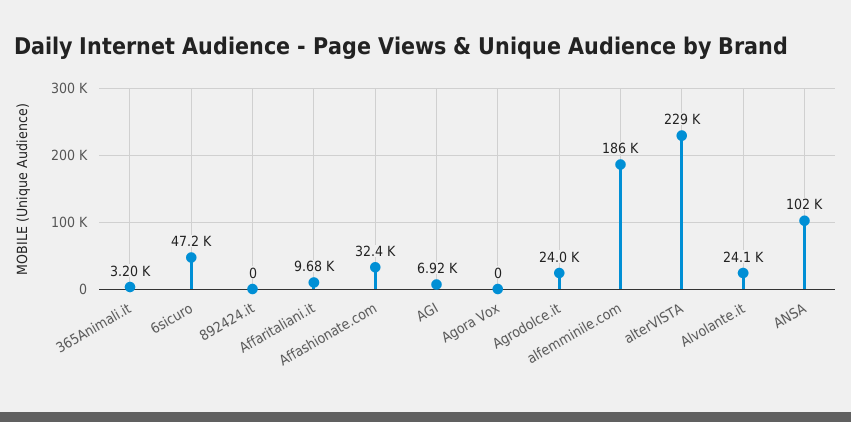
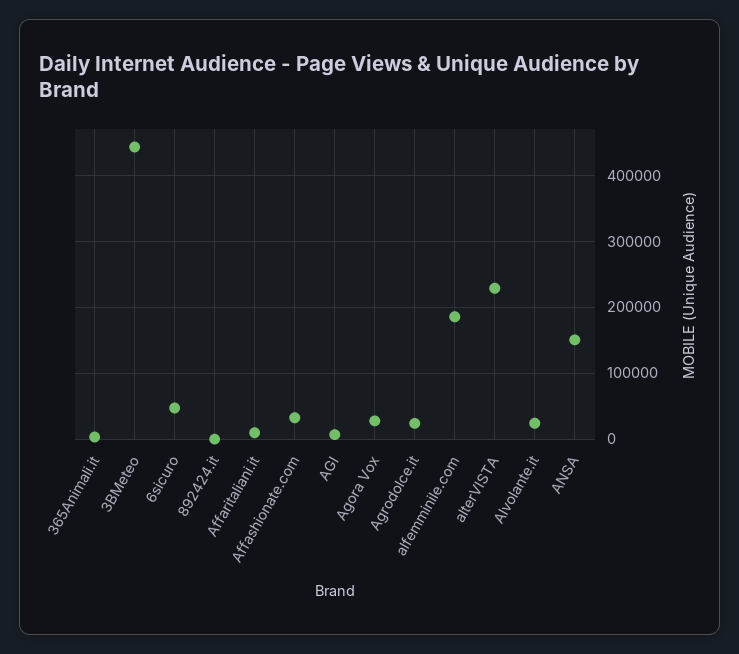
  {
    "365Animali.it": 3200,
    "6sicuro": 47200,
    "892424.it": 0,
    "Affaritaliani.it": 9680,
    "Affashionate.com": 32400,
    "AGI": 6920,
-   "Agora Vox": 0,
+   "Agora Vox": 30000,
    "Agrodolce.it": 24000,
    "alfemminile.com": 186000,
    "alterVISTA": 229000,
    "Alvolante.it": 24100,
-   "ANSA": 102000
+   "ANSA": 150000,
+   "3BMeteo": 440000
  }

